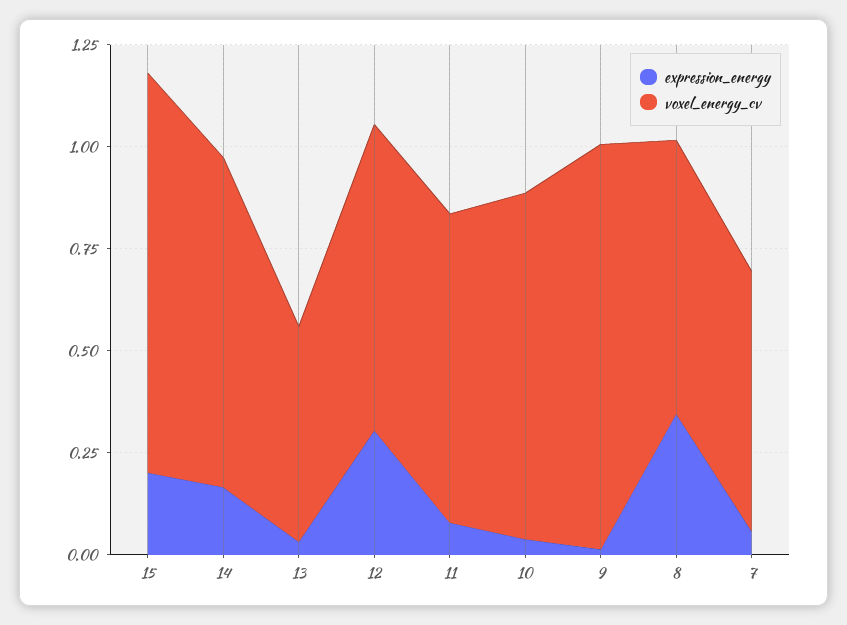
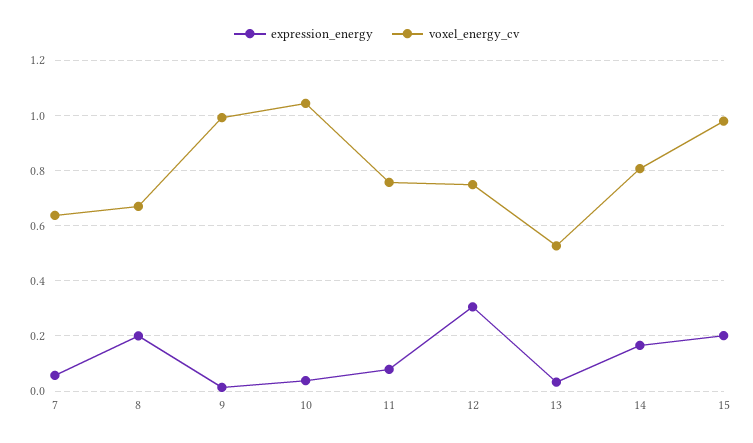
  {
    "expression_energy": {
      "15": 0.2,
      "14": 0.175,
      "13": 0.025,
      "12": 0.3,
      "11": 0.075,
      "10": 0.05,
      "9": 0.025,
-     "8": 0.35,
+     "8": 0.2,
      "7": 0.05
    },
    "voxel_energy_cv": {
      "15": 0.975,
      "14": 0.8,
      "13": 0.525,
      "12": 0.75,
      "11": 0.75,
-     "10": 0.85,
+     "10": 1.05,
      "9": 1,
      "8": 0.675,
      "7": 0.625
    }
  }

